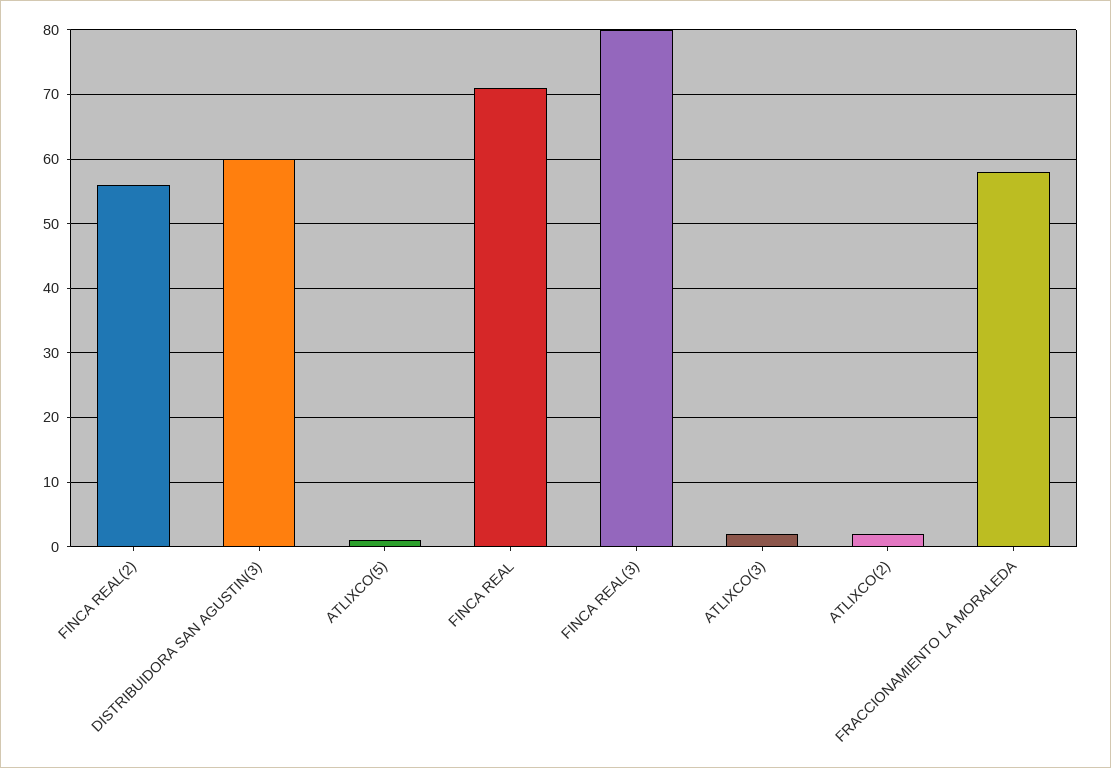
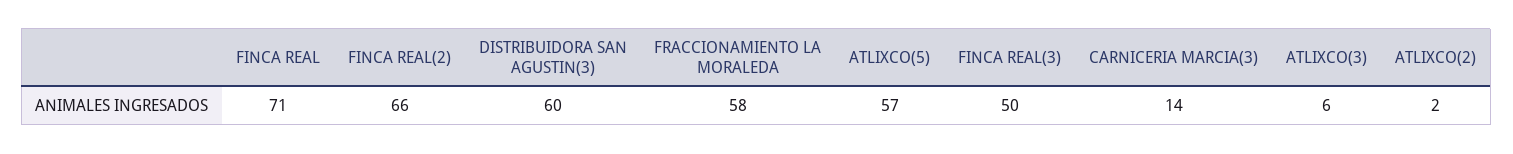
  {
-   "FINCA REAL(2)": 56,
+   "FINCA REAL(2)": 66,
    "DISTRIBUIDORA SAN AGUSTIN(3)": 60,
-   "ATLIXCO(5)": 1,
+   "ATLIXCO(5)": 57,
    "FINCA REAL": 71,
-   "FINCA REAL(3)": 80,
+   "FINCA REAL(3)": 50,
-   "ATLIXCO(3)": 2,
+   "ATLIXCO(3)": 6,
    "ATLIXCO(2)": 2,
-   "FRACCIONAMIENTO LA MORALEDA": 58
+   "FRACCIONAMIENTO LA MORALEDA": 58,
+   "CARNICERIA MARCIA(3)": 14
  }

